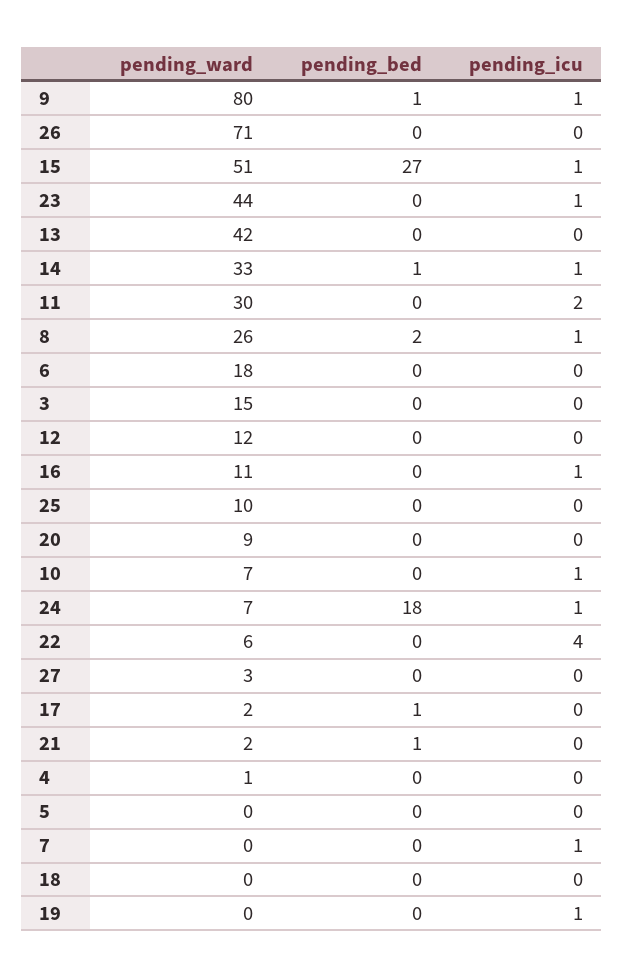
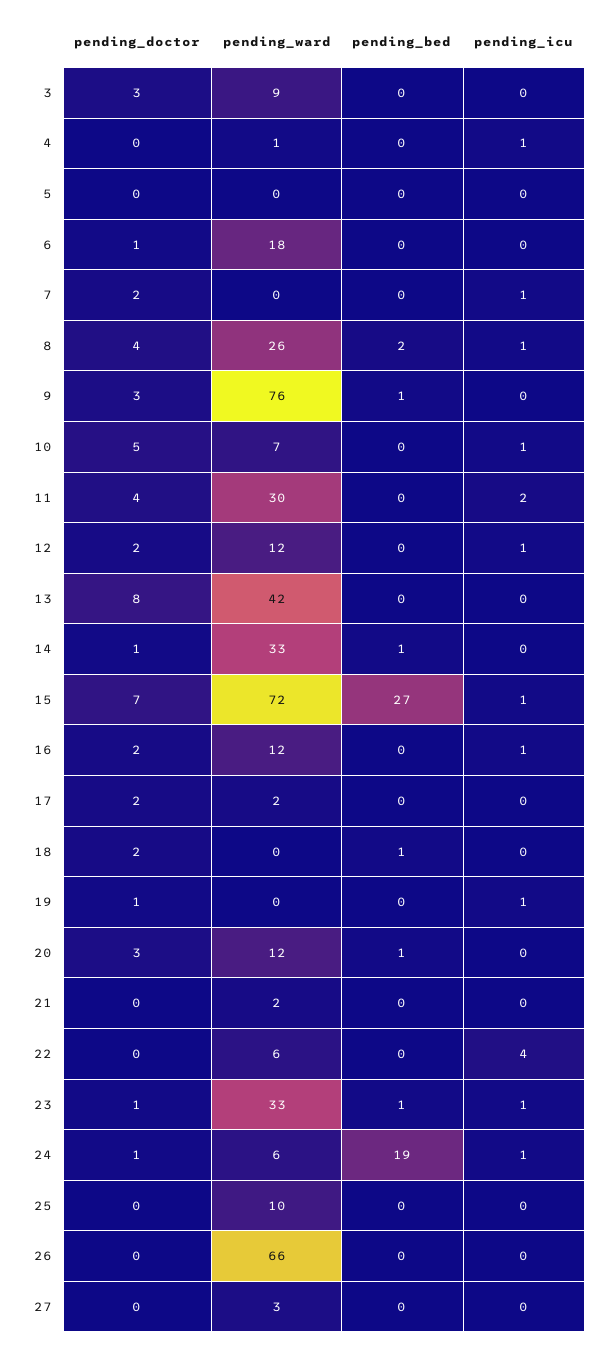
  {
    "pending_ward": {
-     "9": 80,
+     "9": 76,
-     "26": 71,
+     "26": 66,
-     "15": 51,
+     "15": 72,
-     "23": 44,
+     "23": 33,
      "13": 42,
      "14": 33,
      "11": 30,
      "8": 26,
      "6": 18,
-     "3": 15,
+     "3": 9,
      "12": 12,
-     "16": 11,
+     "16": 12,
      "25": 10,
-     "20": 9,
+     "20": 12,
      "10": 7,
-     "24": 7,
+     "24": 6,
      "22": 6,
      "27": 3,
      "17": 2,
      "21": 2,
      "4": 1,
      "5": 0,
      "7": 0,
      "18": 0,
      "19": 0
    },
    "pending_bed": {
      "9": 1,
      "26": 0,
      "15": 27,
-     "23": 0,
+     "23": 1,
      "13": 0,
      "14": 1,
      "11": 0,
      "8": 2,
      "6": 0,
      "3": 0,
      "12": 0,
      "16": 0,
      "25": 0,
-     "20": 0,
+     "20": 1,
      "10": 0,
-     "24": 18,
+     "24": 19,
      "22": 0,
      "27": 0,
-     "17": 1,
+     "17": 0,
-     "21": 1,
+     "21": 0,
      "4": 0,
      "5": 0,
      "7": 0,
-     "18": 0,
+     "18": 1,
      "19": 0
    },
    "pending_icu": {
-     "9": 1,
+     "9": 0,
      "26": 0,
      "15": 1,
      "23": 1,
      "13": 0,
-     "14": 1,
+     "14": 0,
      "11": 2,
      "8": 1,
      "6": 0,
      "3": 0,
-     "12": 0,
+     "12": 1,
      "16": 1,
      "25": 0,
      "20": 0,
      "10": 1,
      "24": 1,
      "22": 4,
      "27": 0,
      "17": 0,
      "21": 0,
-     "4": 0,
+     "4": 1,
      "5": 0,
      "7": 1,
      "18": 0,
      "19": 1
-   }
+   },
+   "pending_doctor": {
+     "3": 3,
+     "4": 0,
+     "5": 0,
+     "6": 1,
+     "7": 2,
+     "8": 4,
+     "9": 3,
+     "10": 5,
+     "11": 4,
+     "12": 2,
+     "13": 8,
+     "14": 1,
+     "15": 7,
+     "16": 2,
+     "17": 2,
+     "18": 2,
+     "19": 1,
+     "20": 3,
+     "21": 0,
+     "22": 0,
+     "23": 1,
+     "24": 1,
+     "25": 0,
+     "26": 0,
+     "27": 0
+   }
  }

